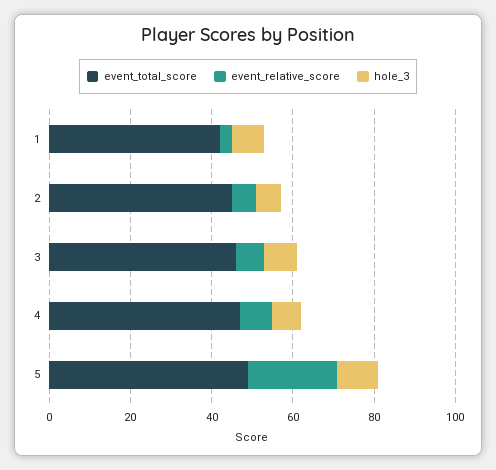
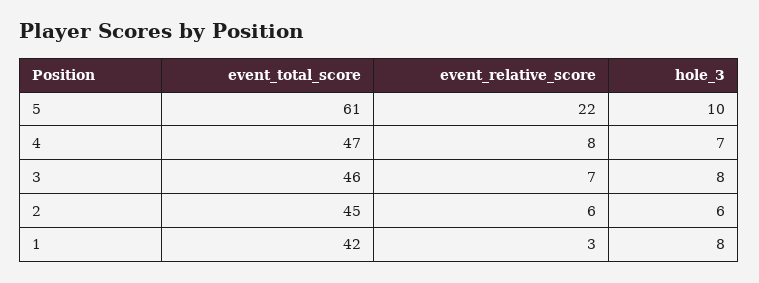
  {
    "event_total_score": {
      "1": 42,
      "2": 45,
      "3": 46,
      "4": 47,
-     "5": 50
+     "5": 61
    },
    "event_relative_score": {
      "1": 3,
      "2": 6,
      "3": 7,
      "4": 8,
      "5": 22
    },
    "hole_3": {
      "1": 8,
      "2": 6,
      "3": 8,
      "4": 7,
      "5": 10
    }
  }

